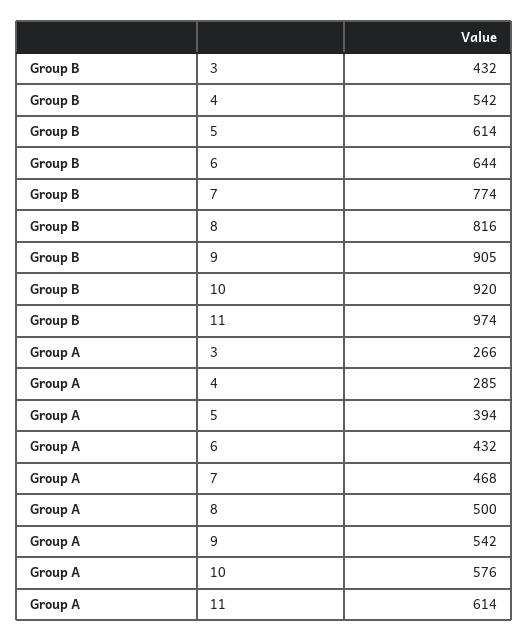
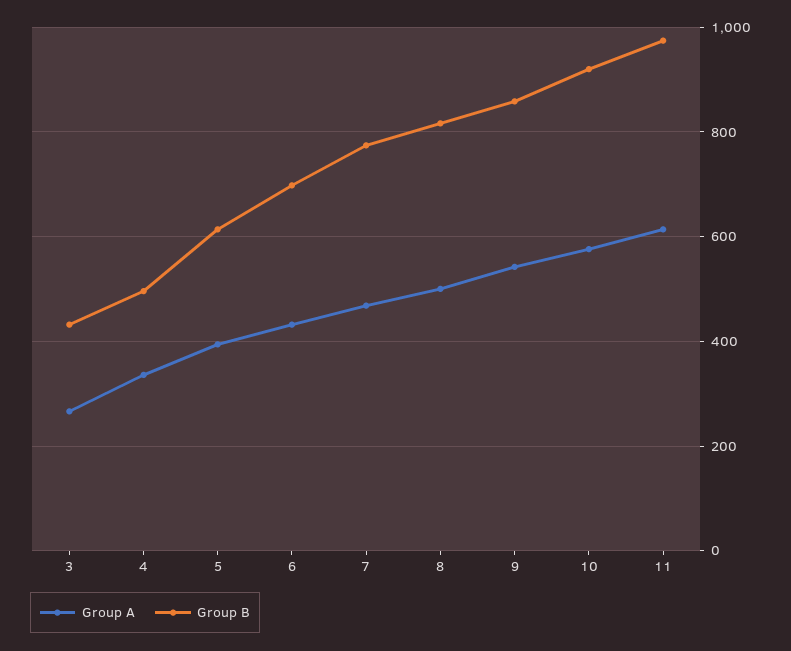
  {
    "Group B": {
      "3": 432,
-     "4": 542,
+     "4": 500,
      "5": 614,
-     "6": 644,
+     "6": 700,
      "7": 774,
      "8": 816,
-     "9": 905,
+     "9": 860,
      "10": 920,
      "11": 974
    },
    "Group A": {
      "3": 266,
-     "4": 285,
+     "4": 340,
      "5": 394,
      "6": 432,
      "7": 468,
      "8": 500,
      "9": 542,
      "10": 576,
      "11": 614
    }
  }

